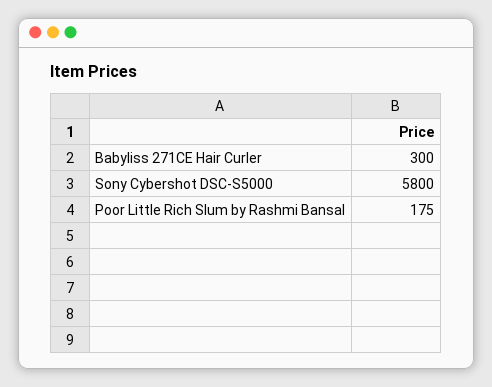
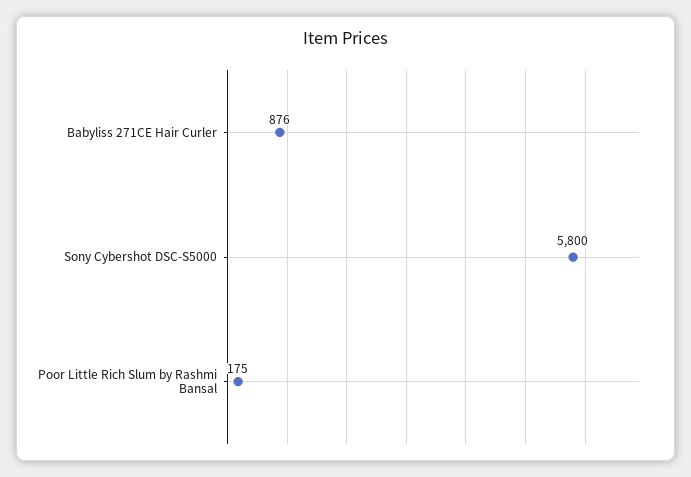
  {
-   "Babyliss 271CE Hair Curler": 300,
+   "Babyliss 271CE Hair Curler": 876,
    "Sony Cybershot DSC-S5000": 5800,
    "Poor Little Rich Slum by Rashmi Bansal": 175
  }

